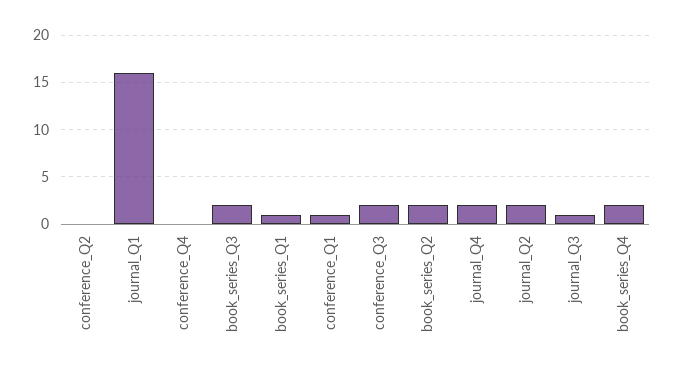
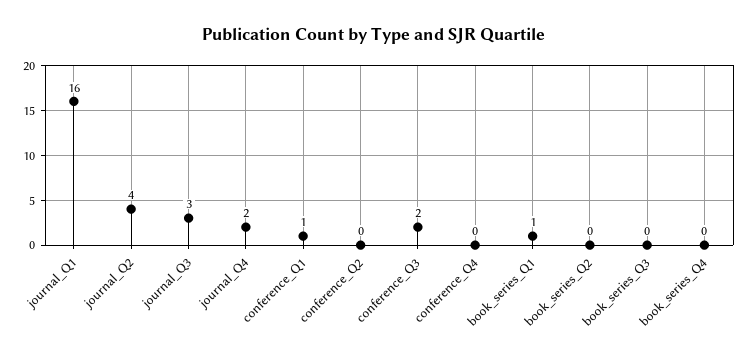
  {
    "conference_Q2": 0,
    "journal_Q1": 16,
    "conference_Q4": 0,
-   "book_series_Q3": 2,
+   "book_series_Q3": 0,
    "book_series_Q1": 1,
    "conference_Q1": 1,
    "conference_Q3": 2,
-   "book_series_Q2": 2,
+   "book_series_Q2": 0,
    "journal_Q4": 2,
-   "journal_Q2": 2,
+   "journal_Q2": 4,
-   "journal_Q3": 1,
+   "journal_Q3": 3,
-   "book_series_Q4": 2
+   "book_series_Q4": 0
  }

